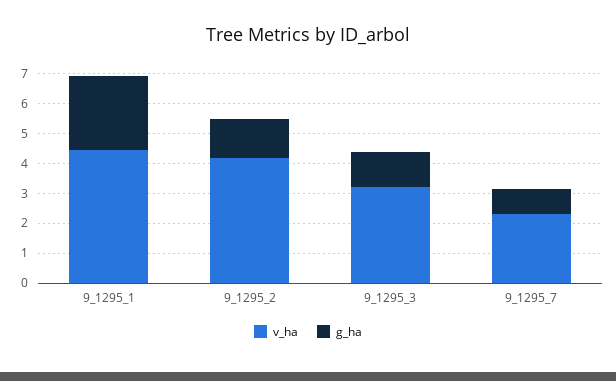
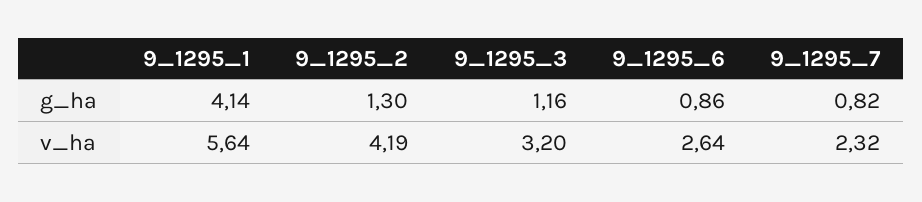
  {
    "v_ha": {
-     "9_1295_1": 4.5,
+     "9_1295_1": 5.64,
      "9_1295_2": 4.19,
      "9_1295_3": 3.2,
-     "9_1295_7": 2.32
+     "9_1295_7": 2.32,
+     "9_1295_6": 2.64
    },
    "g_ha": {
-     "9_1295_1": 2.5,
+     "9_1295_1": 4.14,
      "9_1295_2": 1.3,
      "9_1295_3": 1.16,
-     "9_1295_7": 0.82
+     "9_1295_7": 0.82,
+     "9_1295_6": 0.86
    }
  }

